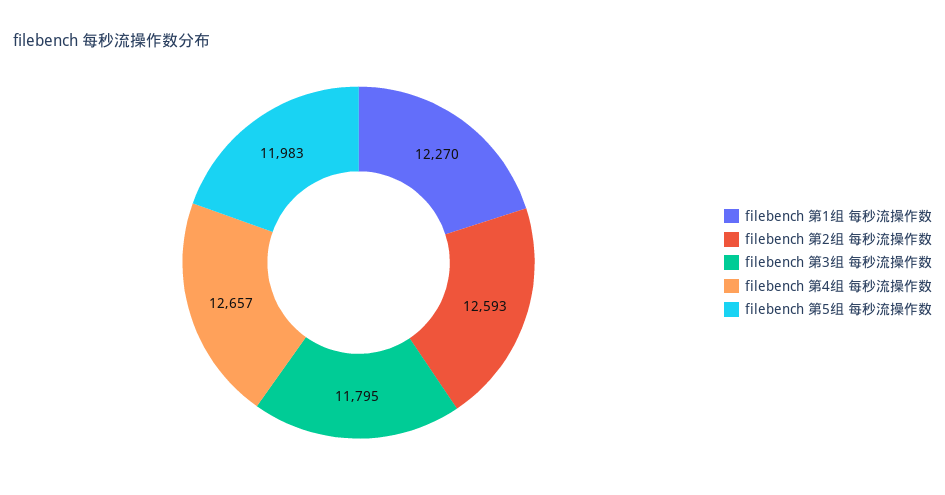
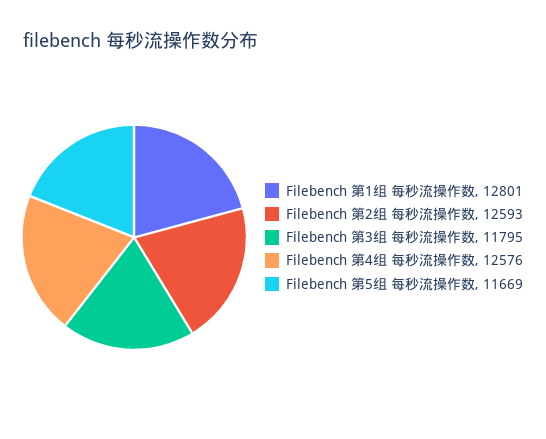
  {
-   "filebench 第1组 每秒流操作数": 12270,
+   "filebench 第1组 每秒流操作数": 12801,
    "filebench 第2组 每秒流操作数": 12593,
    "filebench 第3组 每秒流操作数": 11795,
-   "filebench 第4组 每秒流操作数": 12657,
+   "filebench 第4组 每秒流操作数": 12576,
-   "filebench 第5组 每秒流操作数": 11983
+   "filebench 第5组 每秒流操作数": 11669
  }

